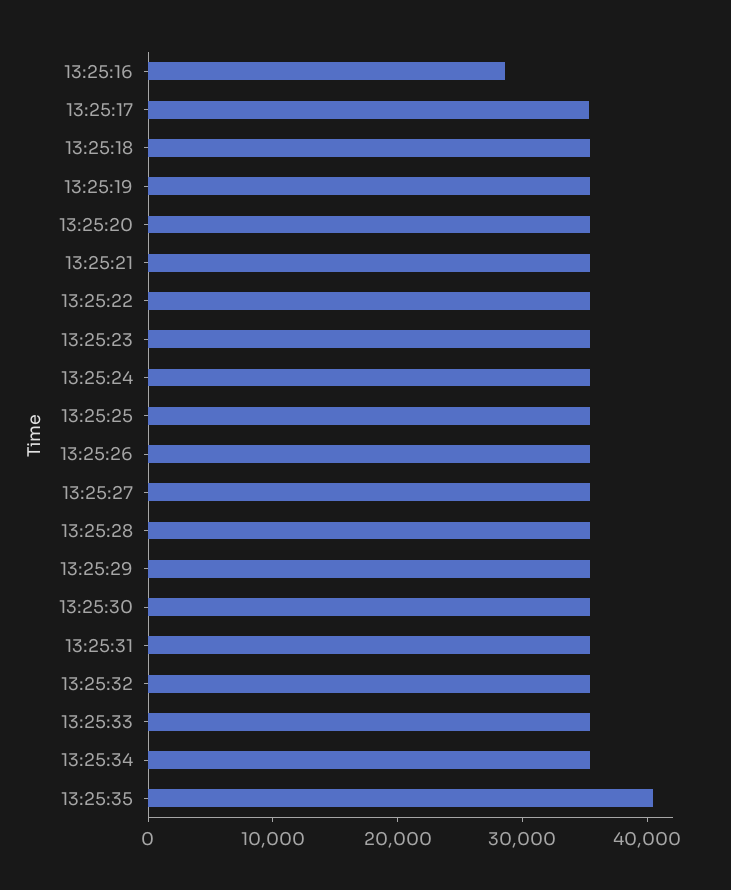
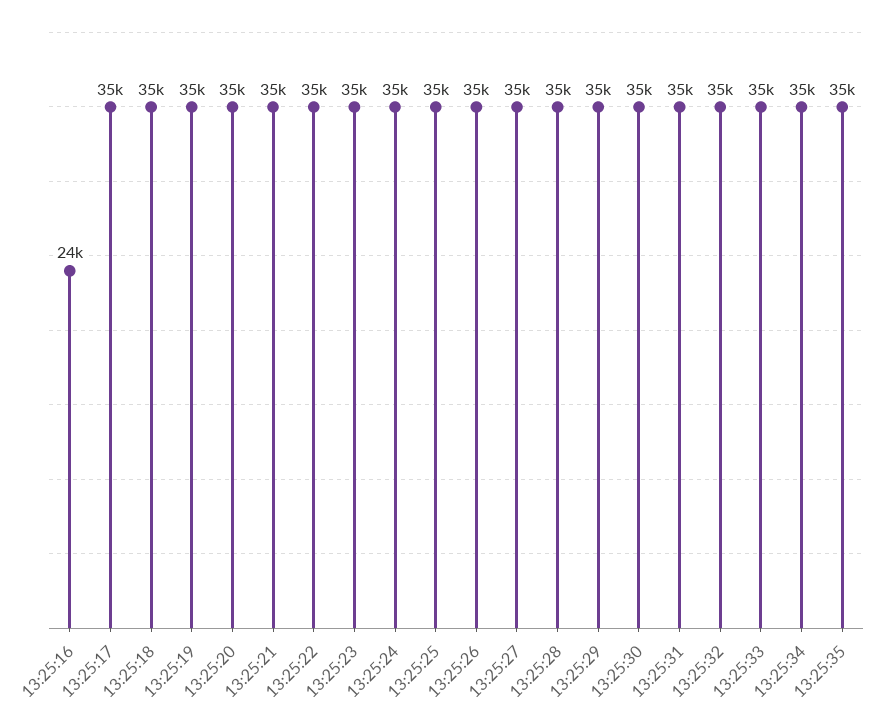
  {
-   "13:25:16": 28000,
+   "13:25:16": 24000,
    "13:25:17": 35000,
    "13:25:18": 35000,
    "13:25:19": 35000,
    "13:25:20": 35000,
    "13:25:21": 35000,
    "13:25:22": 35000,
    "13:25:23": 35000,
    "13:25:24": 35000,
    "13:25:25": 35000,
    "13:25:26": 35000,
    "13:25:27": 35000,
    "13:25:28": 35000,
    "13:25:29": 35000,
    "13:25:30": 35000,
    "13:25:31": 35000,
    "13:25:32": 35000,
    "13:25:33": 35000,
    "13:25:34": 35000,
-   "13:25:35": 40000
+   "13:25:35": 35000
  }

